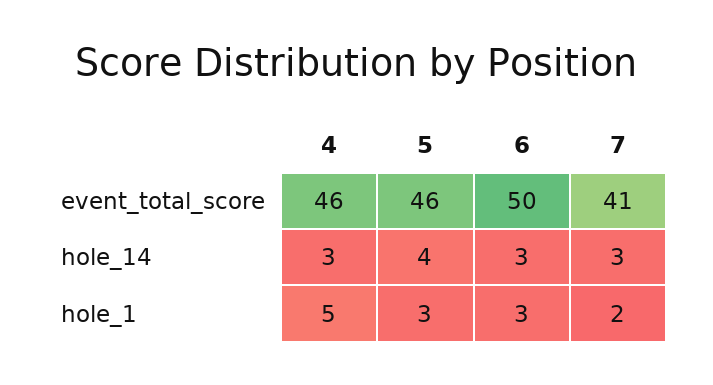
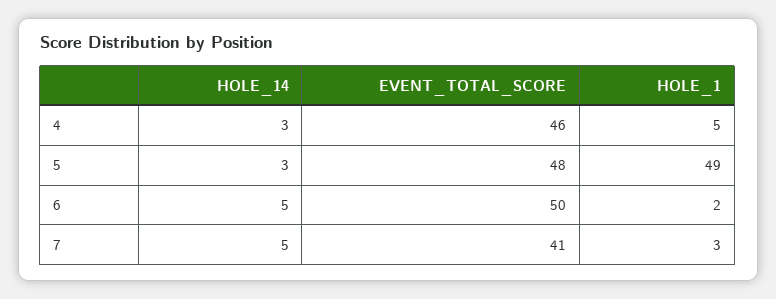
  {
    "4": {
      "event_total_score": 46,
      "hole_14": 3,
      "hole_1": 5
    },
    "5": {
-     "event_total_score": 46,
+     "event_total_score": 48,
-     "hole_14": 4,
+     "hole_14": 3,
-     "hole_1": 3
+     "hole_1": 49
    },
    "6": {
      "event_total_score": 50,
-     "hole_14": 3,
+     "hole_14": 5,
-     "hole_1": 3
+     "hole_1": 2
    },
    "7": {
      "event_total_score": 41,
-     "hole_14": 3,
+     "hole_14": 5,
-     "hole_1": 2
+     "hole_1": 3
    }
  }

